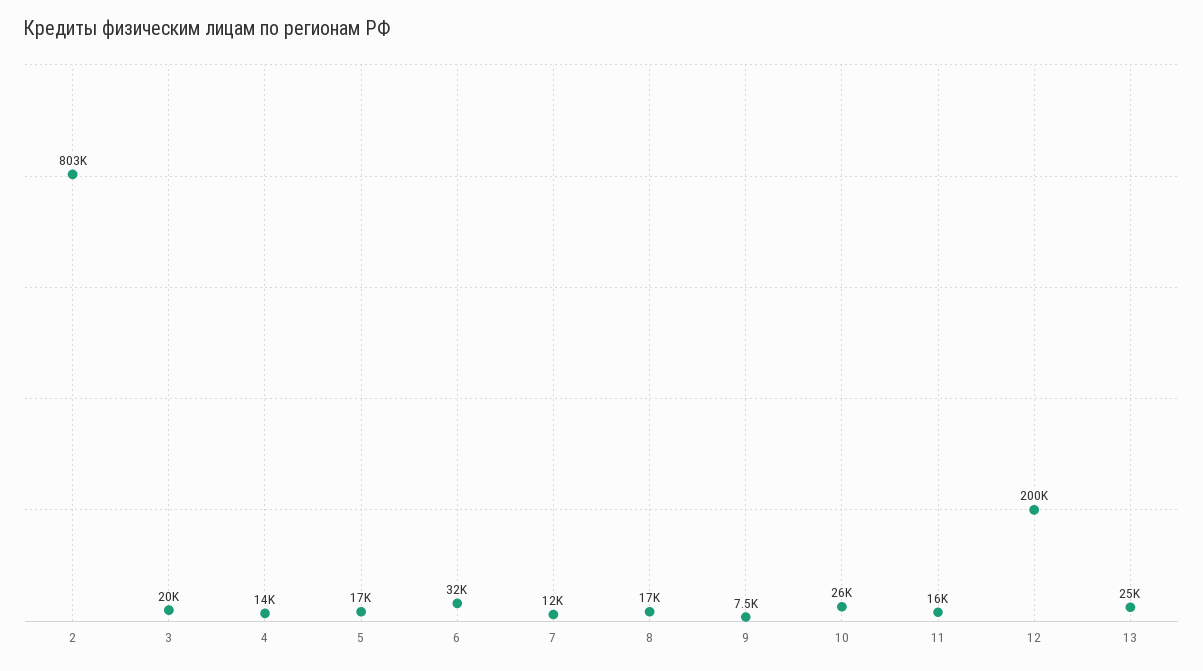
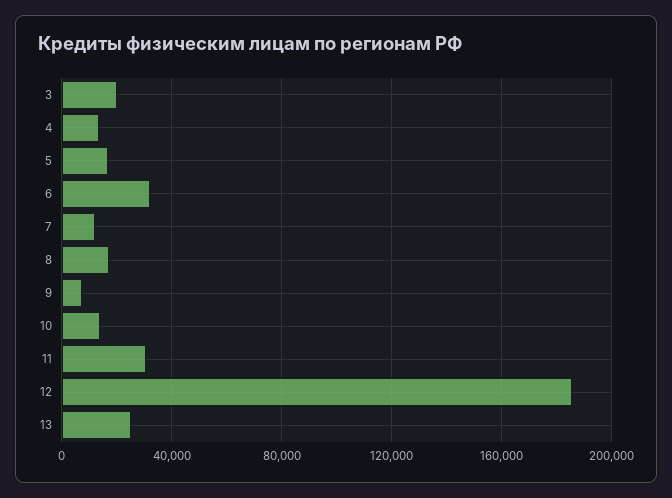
  {
-   "2": 803000,
    "3": 20000,
    "4": 14000,
    "5": 17000,
    "6": 32000,
    "7": 12000,
    "8": 17000,
    "9": 7500,
-   "10": 26000,
+   "10": 15000,
-   "11": 16000,
+   "11": 30000,
-   "12": 200000,
+   "12": 185000,
    "13": 25000
  }

